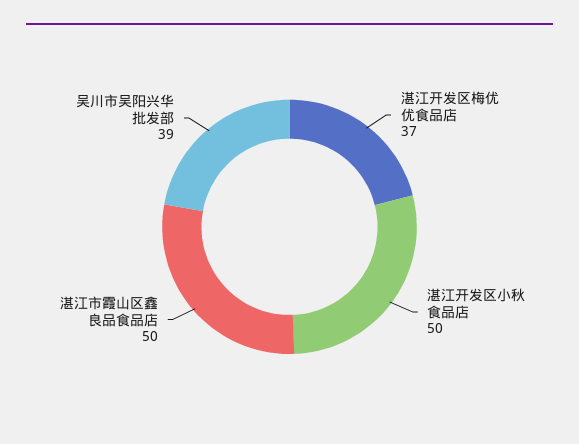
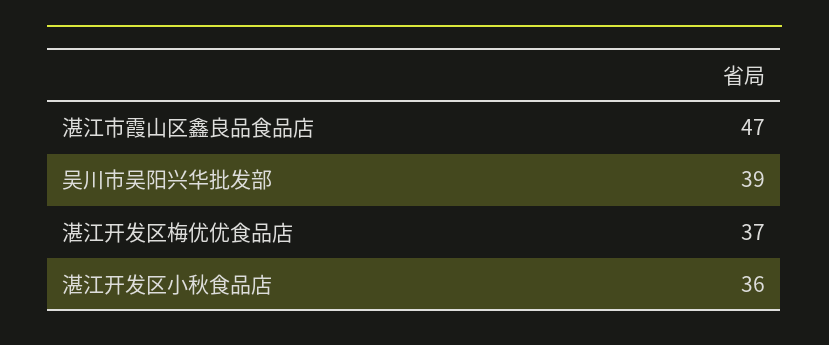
  {
    "湛江开发区梅优优食品店": 37,
-   "湛江开发区小秋食品店": 50,
+   "湛江开发区小秋食品店": 36,
-   "湛江市霞山区鑫良品食品店": 50,
+   "湛江市霞山区鑫良品食品店": 47,
    "吴川市吴阳兴华批发部": 39
  }

